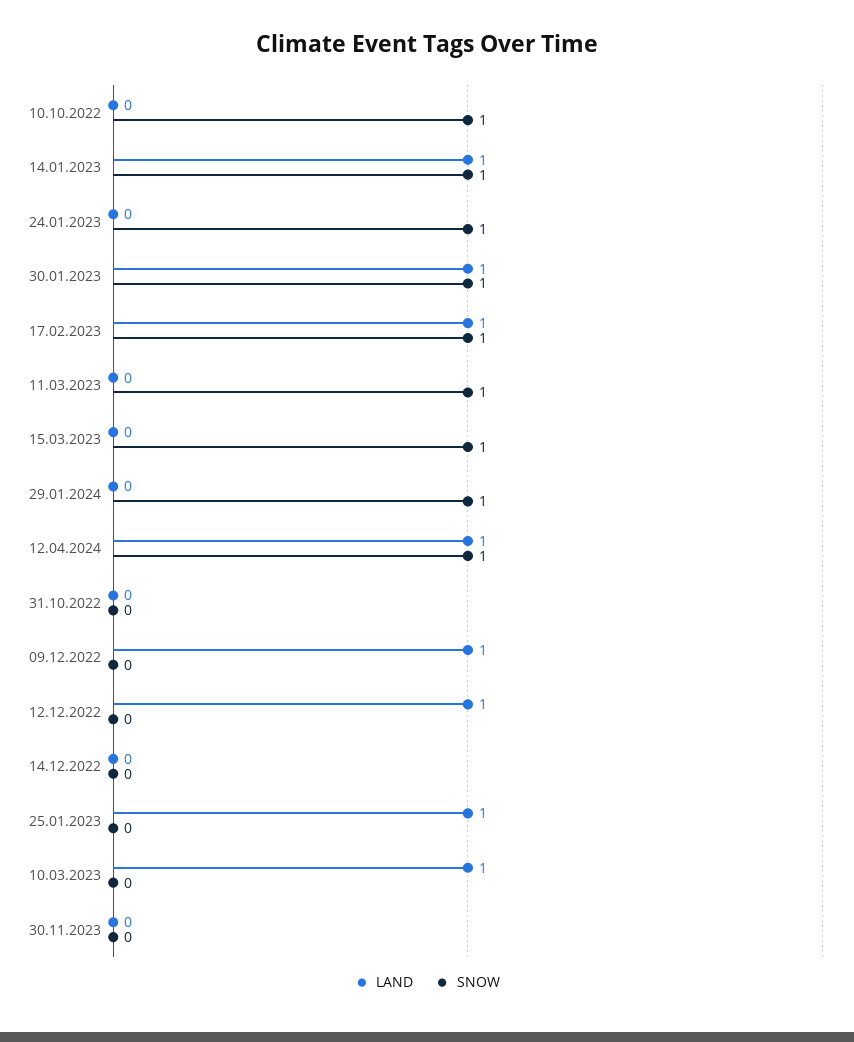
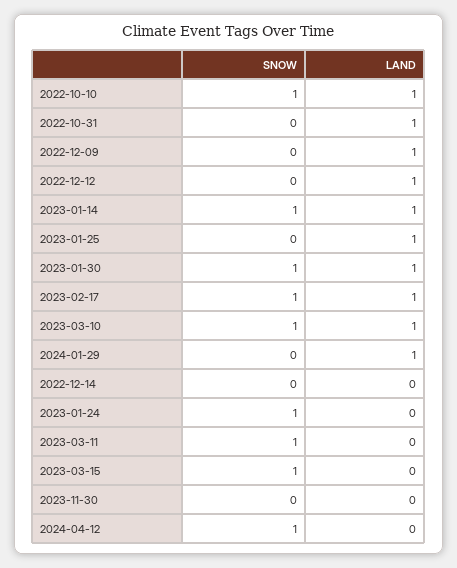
  {
    "LAND": {
-     "10.10.2022": 0,
+     "10.10.2022": 1,
      "14.01.2023": 1,
      "24.01.2023": 0,
      "30.01.2023": 1,
      "17.02.2023": 1,
      "11.03.2023": 0,
      "15.03.2023": 0,
-     "29.01.2024": 0,
+     "29.01.2024": 1,
-     "12.04.2024": 1,
+     "12.04.2024": 0,
-     "31.10.2022": 0,
+     "31.10.2022": 1,
      "09.12.2022": 1,
      "12.12.2022": 1,
      "14.12.2022": 0,
      "25.01.2023": 1,
      "10.03.2023": 1,
      "30.11.2023": 0
    },
    "SNOW": {
      "10.10.2022": 1,
      "14.01.2023": 1,
      "24.01.2023": 1,
      "30.01.2023": 1,
      "17.02.2023": 1,
      "11.03.2023": 1,
      "15.03.2023": 1,
-     "29.01.2024": 1,
+     "29.01.2024": 0,
      "12.04.2024": 1,
      "31.10.2022": 0,
      "09.12.2022": 0,
      "12.12.2022": 0,
      "14.12.2022": 0,
      "25.01.2023": 0,
-     "10.03.2023": 0,
+     "10.03.2023": 1,
      "30.11.2023": 0
    }
  }

